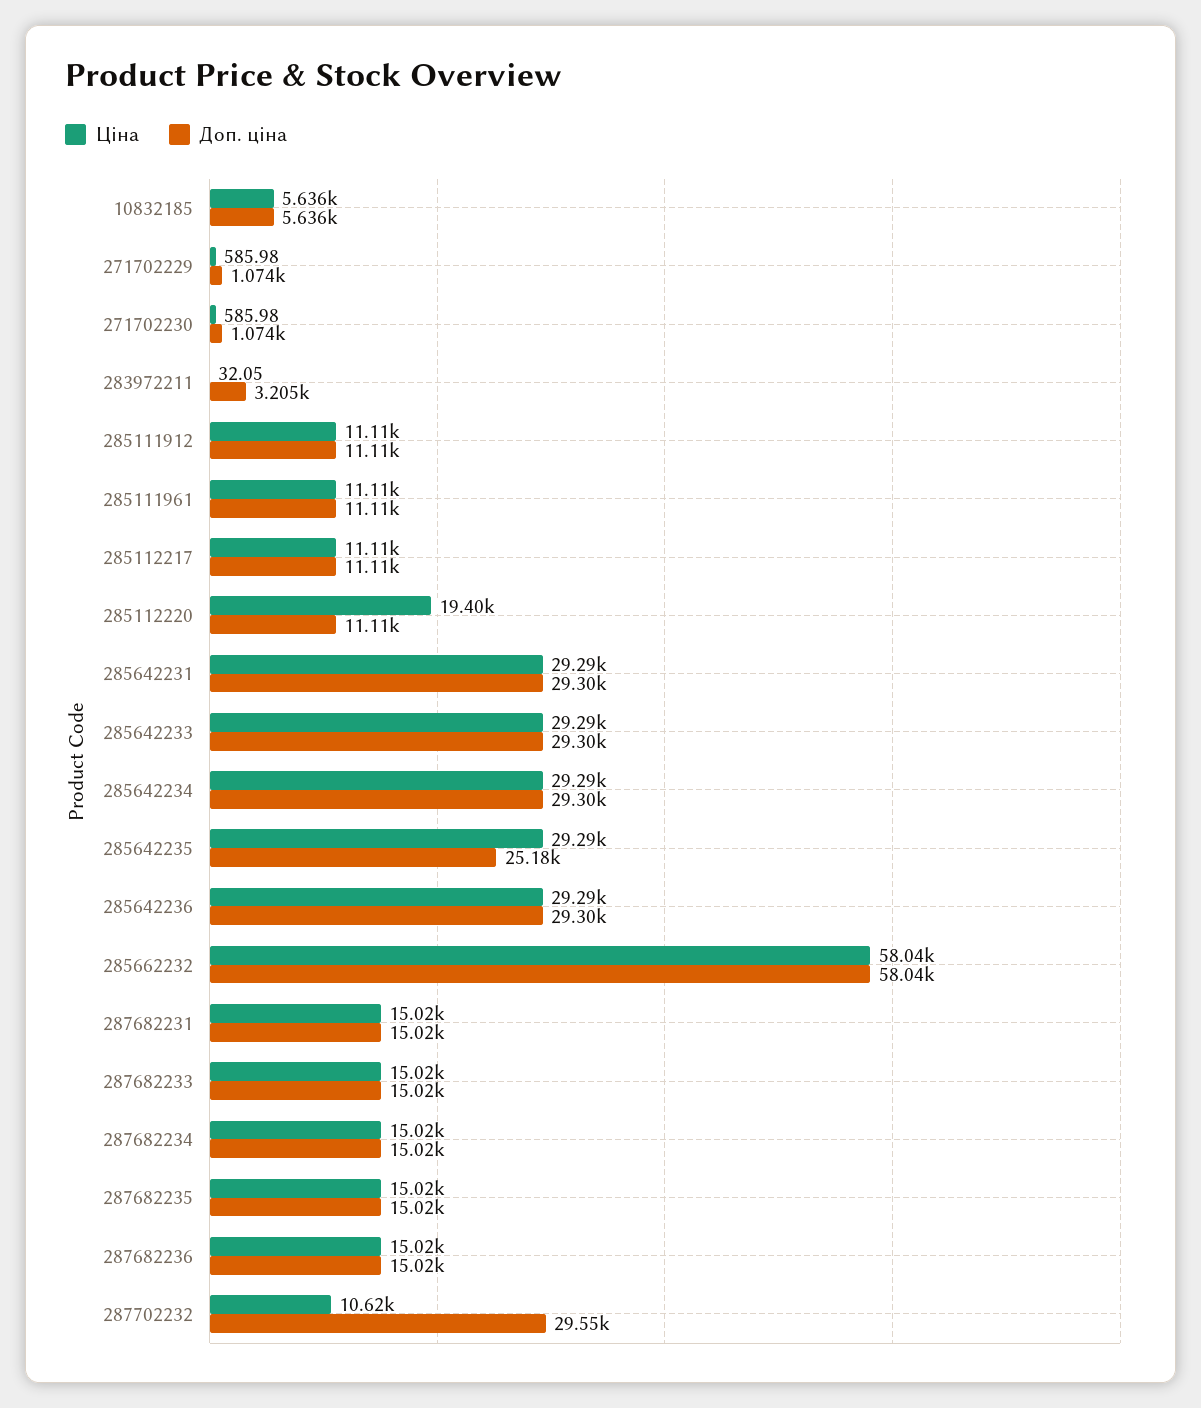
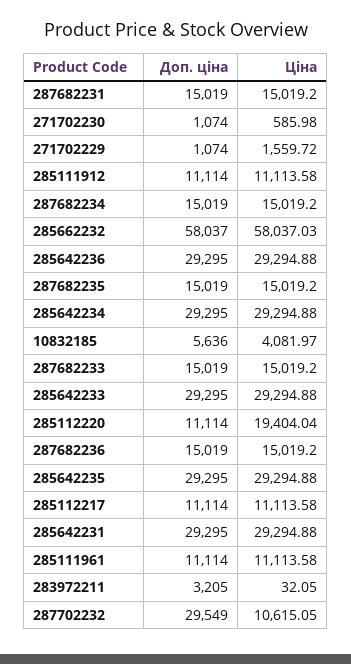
  {
    "Ціна": {
-     "10832185": 5636,
+     "10832185": 4081.97,
-     "271702229": 585.98,
+     "271702229": 1559.72,
      "271702230": 585.98,
      "283972211": 32.05,
      "285111912": 11113.58,
      "285111961": 11113.58,
      "285112217": 11113.58,
      "285112220": 19404.04,
      "285642231": 29294.88,
      "285642233": 29294.88,
      "285642234": 29294.88,
      "285642235": 29294.88,
      "285642236": 29294.88,
      "285662232": 58037.03,
      "287682231": 15019.2,
      "287682233": 15019.2,
      "287682234": 15019.2,
      "287682235": 15019.2,
      "287682236": 15019.2,
      "287702232": 10615.05
    },
    "Доп. ціна": {
      "10832185": 5636,
      "271702229": 1074,
      "271702230": 1074,
      "283972211": 3205,
      "285111912": 11114,
      "285111961": 11114,
      "285112217": 11114,
      "285112220": 11114,
      "285642231": 29295,
      "285642233": 29295,
      "285642234": 29295,
-     "285642235": 25180,
+     "285642235": 29295,
      "285642236": 29295,
      "285662232": 58037,
      "287682231": 15019,
      "287682233": 15019,
      "287682234": 15019,
      "287682235": 15019,
      "287682236": 15019,
      "287702232": 29549
    }
  }

